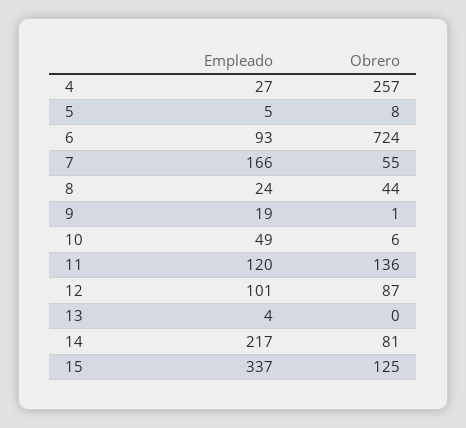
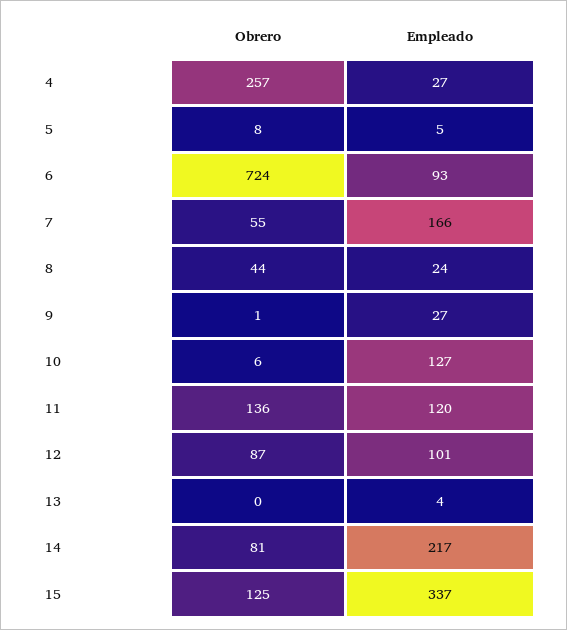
  {
    "Empleado": {
      "4": 27,
      "5": 5,
      "6": 93,
      "7": 166,
      "8": 24,
-     "9": 19,
+     "9": 27,
-     "10": 49,
+     "10": 127,
      "11": 120,
      "12": 101,
      "13": 4,
      "14": 217,
      "15": 337
    },
    "Obrero": {
      "4": 257,
      "5": 8,
      "6": 724,
      "7": 55,
      "8": 44,
      "9": 1,
      "10": 6,
      "11": 136,
      "12": 87,
      "13": 0,
      "14": 81,
      "15": 125
    }
  }

